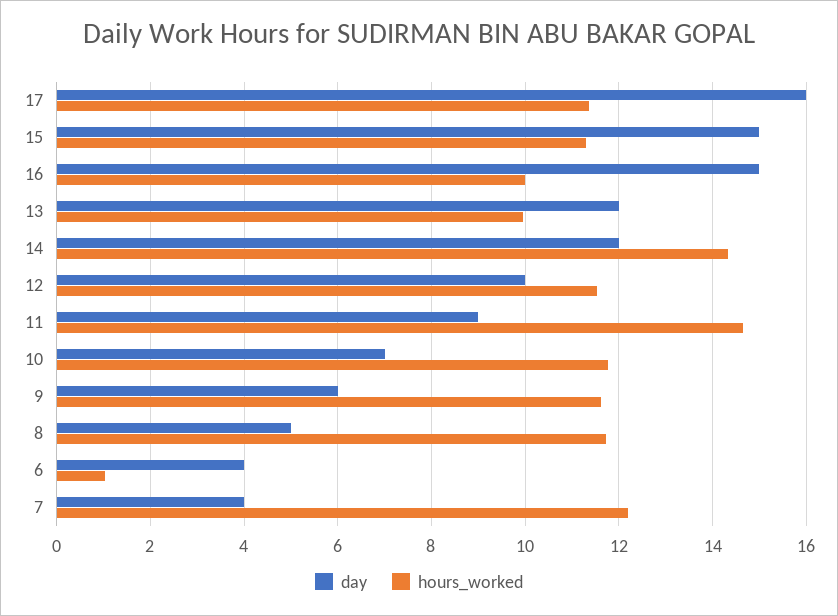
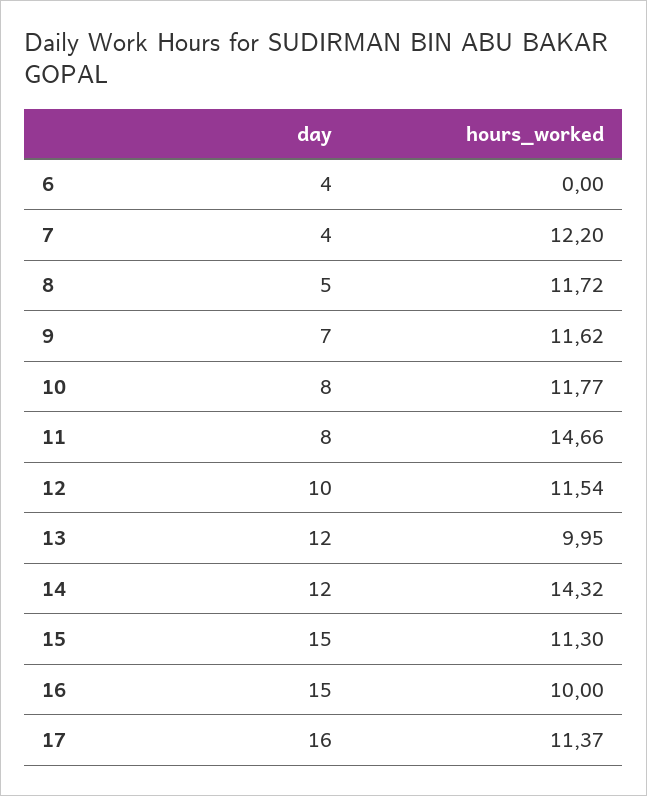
  {
    "day": {
      "17": 16,
      "15": 15,
      "16": 15,
      "13": 12,
      "14": 12,
      "12": 10,
-     "11": 9,
+     "11": 8,
-     "10": 7,
+     "10": 8,
-     "9": 6,
+     "9": 7,
      "8": 5,
      "6": 4,
      "7": 4
    },
    "hours_worked": {
      "17": 11.37,
      "15": 11.3,
      "16": 10,
      "13": 9.95,
      "14": 14.32,
      "12": 11.54,
      "11": 14.66,
      "10": 11.77,
      "9": 11.62,
      "8": 11.72,
-     "6": 1,
+     "6": 0,
      "7": 12.2
    }
  }

